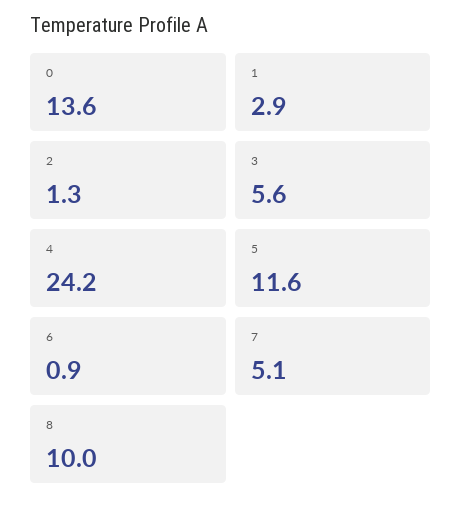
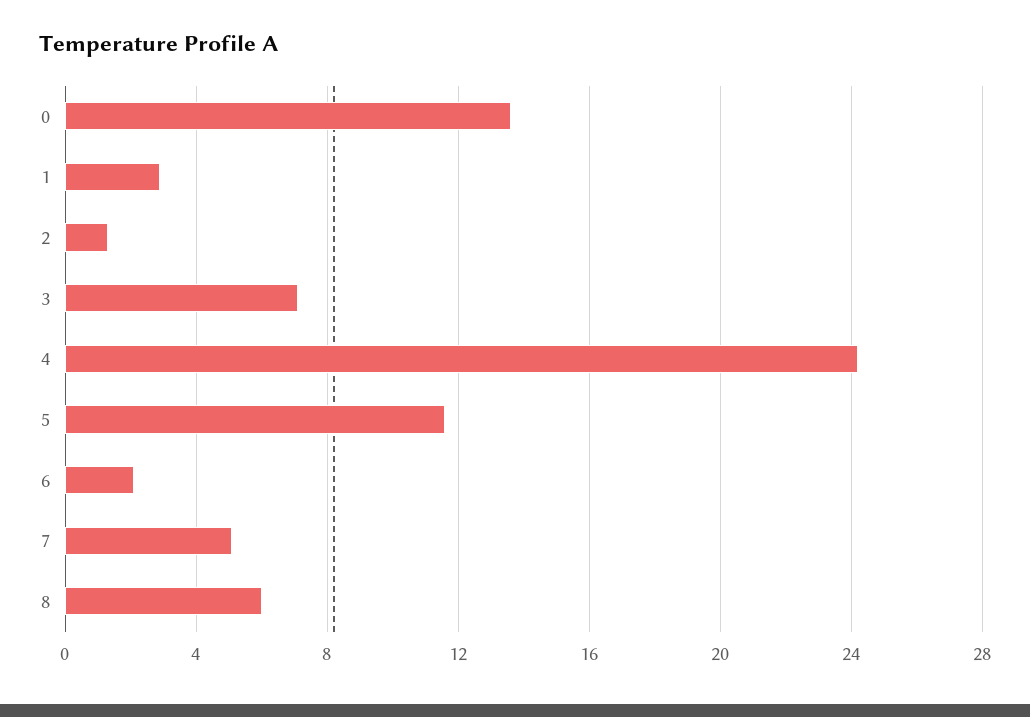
  {
    "0": 13.6,
    "1": 2.9,
    "2": 1.3,
-   "3": 5.6,
+   "3": 7,
    "4": 24.2,
    "5": 11.6,
-   "6": 0.9,
+   "6": 2,
    "7": 5.1,
-   "8": 10
+   "8": 6
  }

